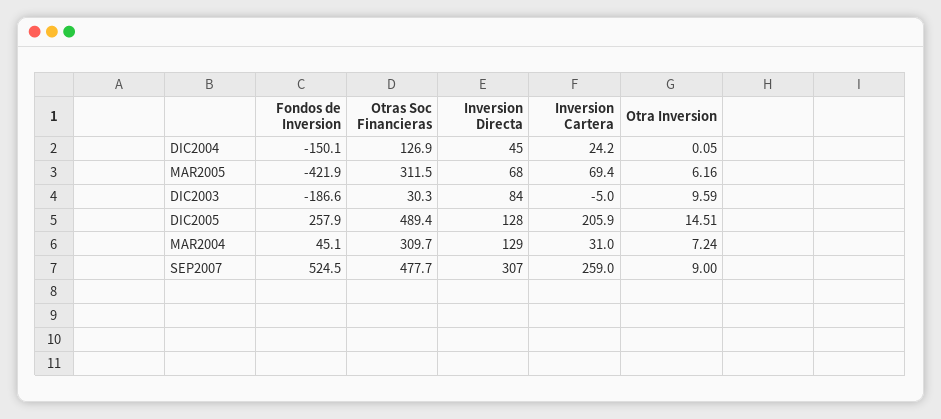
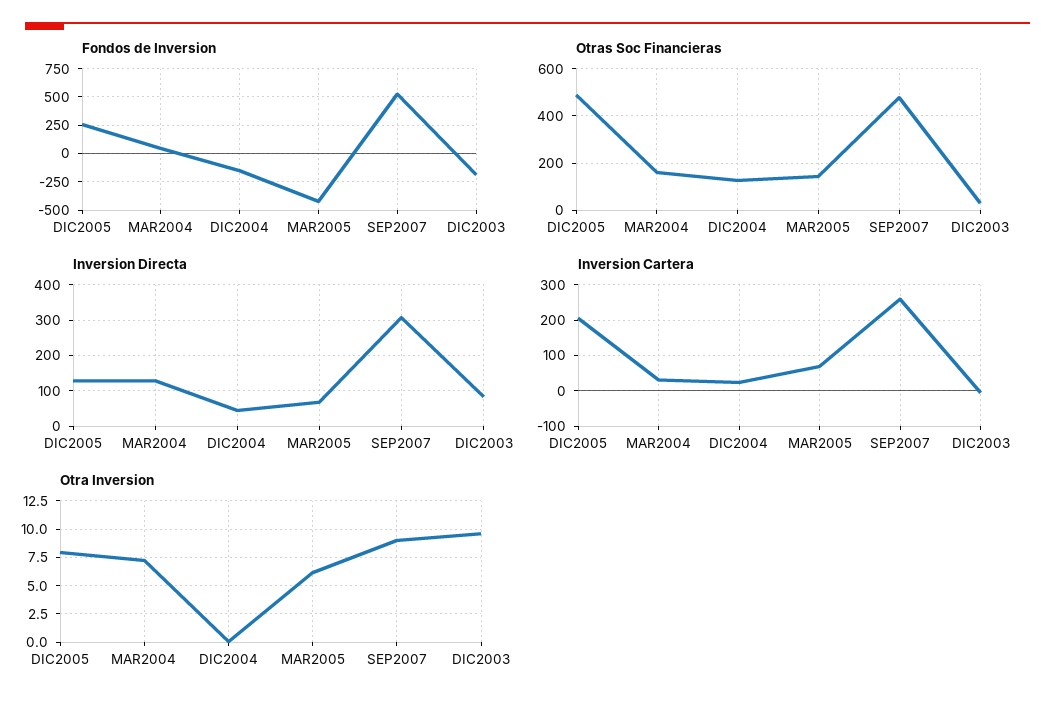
  {
    "Fondos de Inversion": {
      "DIC2004": -150.1,
      "MAR2005": -421.9,
      "DIC2003": -186.6,
      "DIC2005": 257.9,
      "MAR2004": 45.1,
      "SEP2007": 524.5
    },
    "Otras Soc Financieras": {
      "DIC2004": 126.9,
-     "MAR2005": 311.5,
+     "MAR2005": 150,
      "DIC2003": 30.3,
      "DIC2005": 489.4,
-     "MAR2004": 309.7,
+     "MAR2004": 150,
      "SEP2007": 477.7
    },
    "Inversion Directa": {
      "DIC2004": 45,
      "MAR2005": 68,
      "DIC2003": 84,
      "DIC2005": 128,
      "MAR2004": 129,
      "SEP2007": 307
    },
    "Inversion Cartera": {
      "DIC2004": 24.2,
      "MAR2005": 69.4,
      "DIC2003": -5,
      "DIC2005": 205.9,
      "MAR2004": 31,
      "SEP2007": 259
    },
    "Otra Inversion": {
      "DIC2004": 0.05,
      "MAR2005": 6.16,
      "DIC2003": 9.59,
-     "DIC2005": 14.51,
+     "DIC2005": 7.5,
      "MAR2004": 7.24,
      "SEP2007": 9
    }
  }

